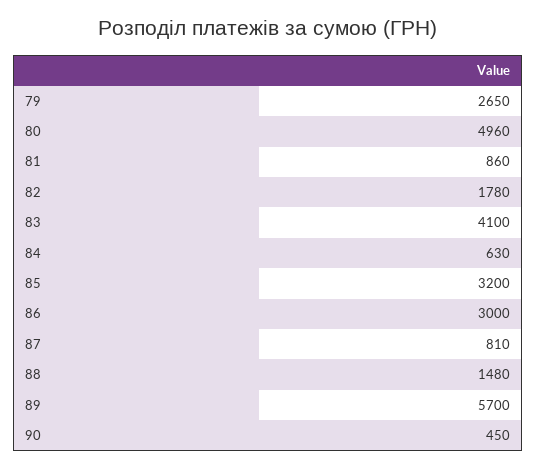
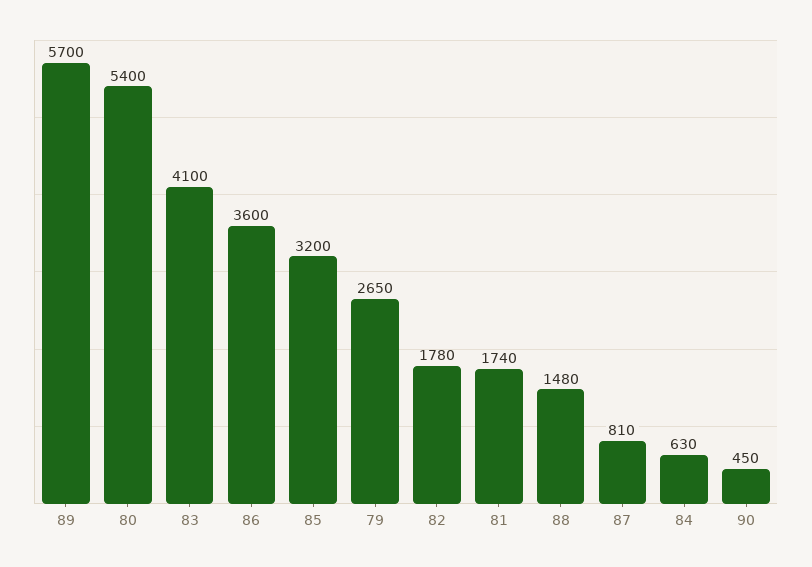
  {
    "79": 2650,
-   "80": 4960,
+   "80": 5400,
-   "81": 860,
+   "81": 1740,
    "82": 1780,
    "83": 4100,
    "84": 630,
    "85": 3200,
-   "86": 3000,
+   "86": 3600,
    "87": 810,
    "88": 1480,
    "89": 5700,
    "90": 450
  }

